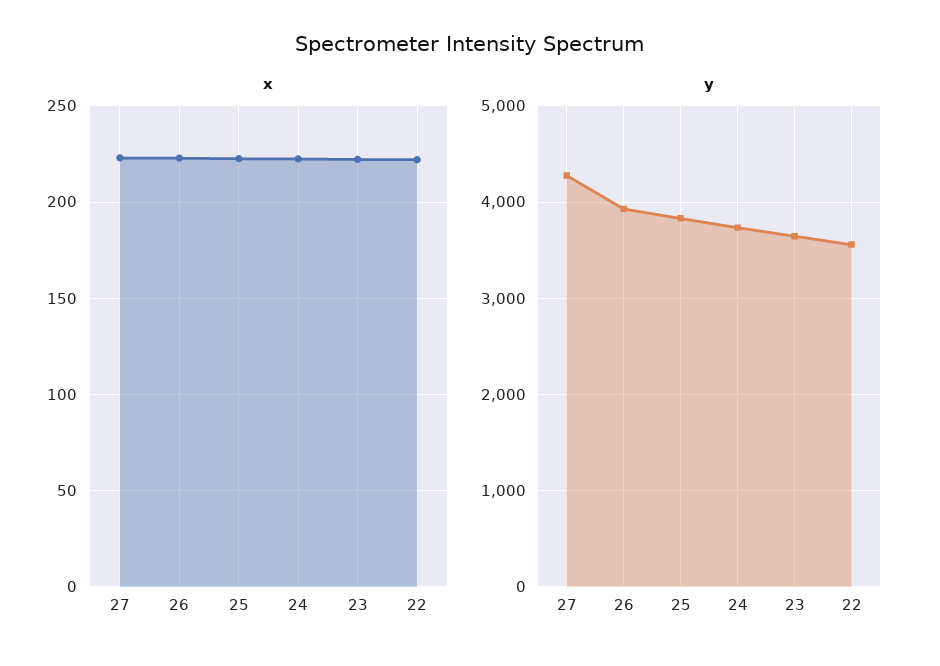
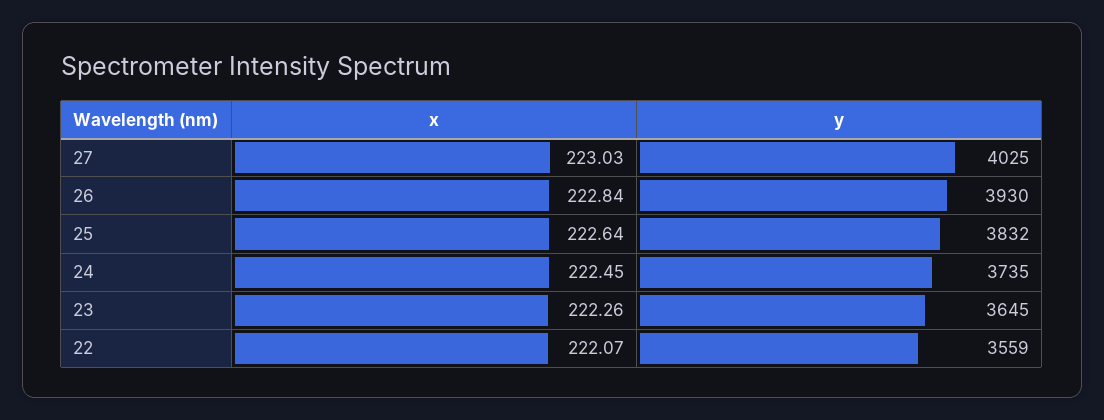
  {
    "x": {
      "27": 223.03,
      "26": 222.84,
      "25": 222.64,
      "24": 222.45,
      "23": 222.26,
      "22": 222.07
    },
    "y": {
-     "27": 4300,
+     "27": 4025,
      "26": 3930,
      "25": 3832,
      "24": 3735,
      "23": 3645,
      "22": 3559
    }
  }

